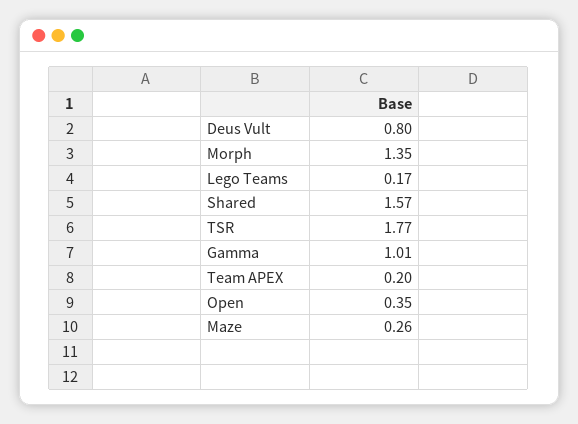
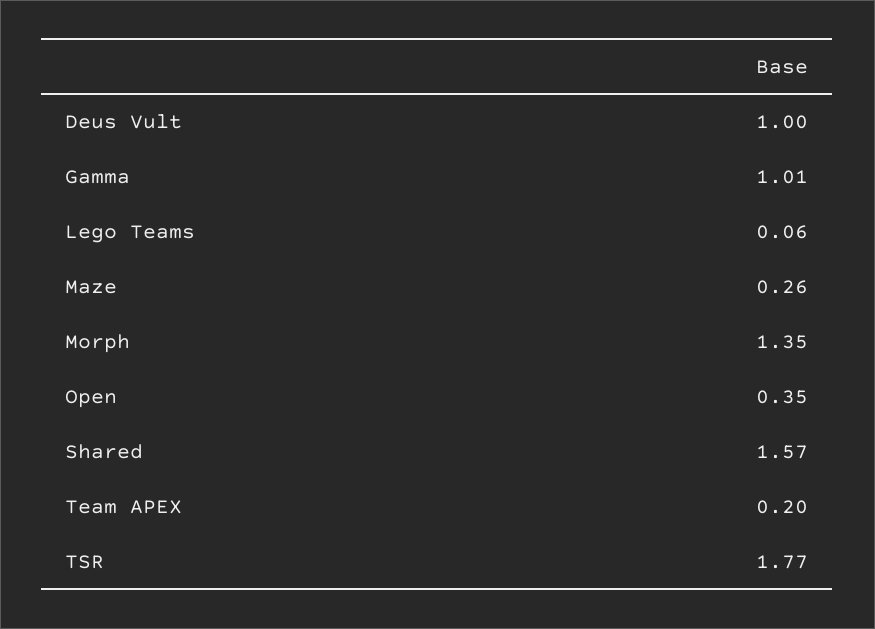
  {
-   "Deus Vult": 0.8,
+   "Deus Vult": 1,
    "Morph": 1.35,
-   "Lego Teams": 0.17,
+   "Lego Teams": 0.06,
    "Shared": 1.57,
    "TSR": 1.77,
    "Gamma": 1.01,
    "Team APEX": 0.2,
    "Open": 0.35,
    "Maze": 0.26
  }

